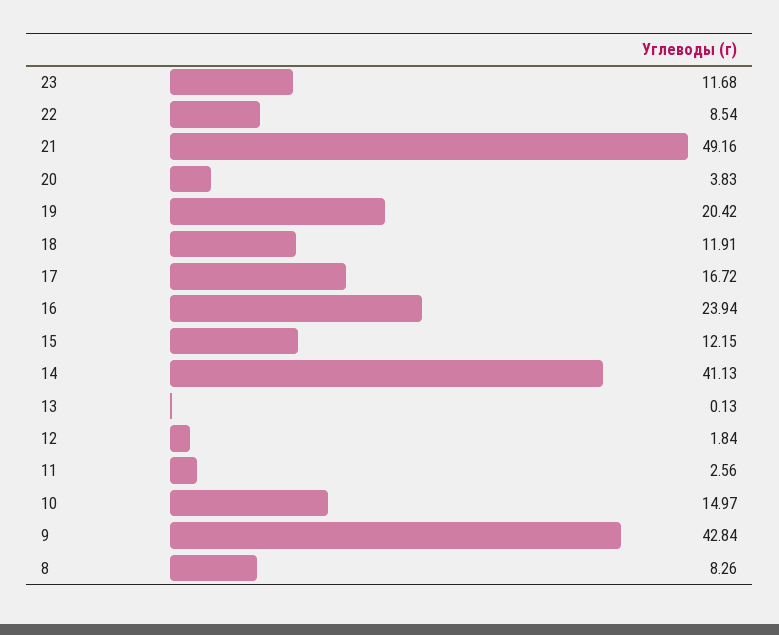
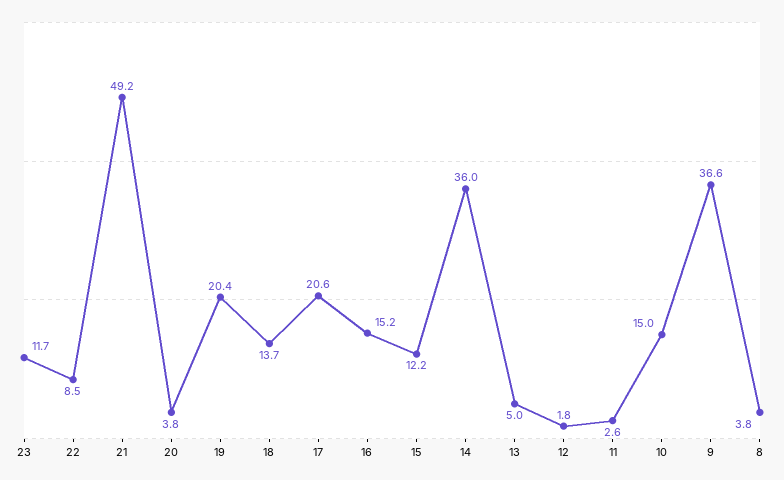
  {
    "23": 11.68,
    "22": 8.54,
    "21": 49.16,
    "20": 3.83,
    "19": 20.42,
-   "18": 11.91,
+   "18": 13.7,
-   "17": 16.72,
+   "17": 20.6,
-   "16": 23.94,
+   "16": 15.2,
    "15": 12.15,
-   "14": 41.13,
+   "14": 36,
-   "13": 0.13,
+   "13": 5,
    "12": 1.84,
    "11": 2.56,
    "10": 14.97,
-   "9": 42.84,
+   "9": 36.6,
-   "8": 8.26
+   "8": 3.8
  }

